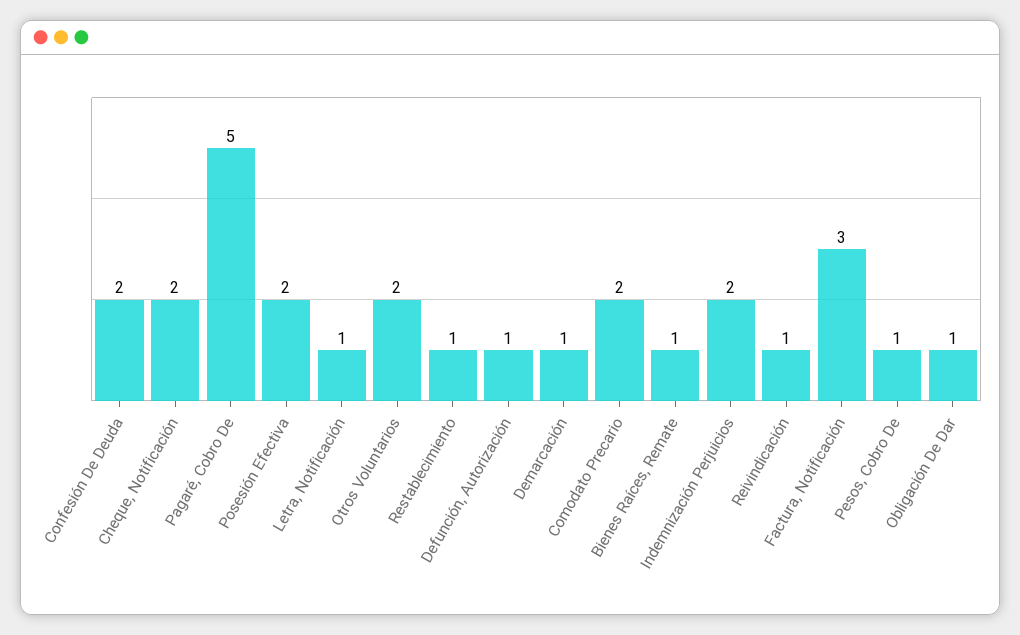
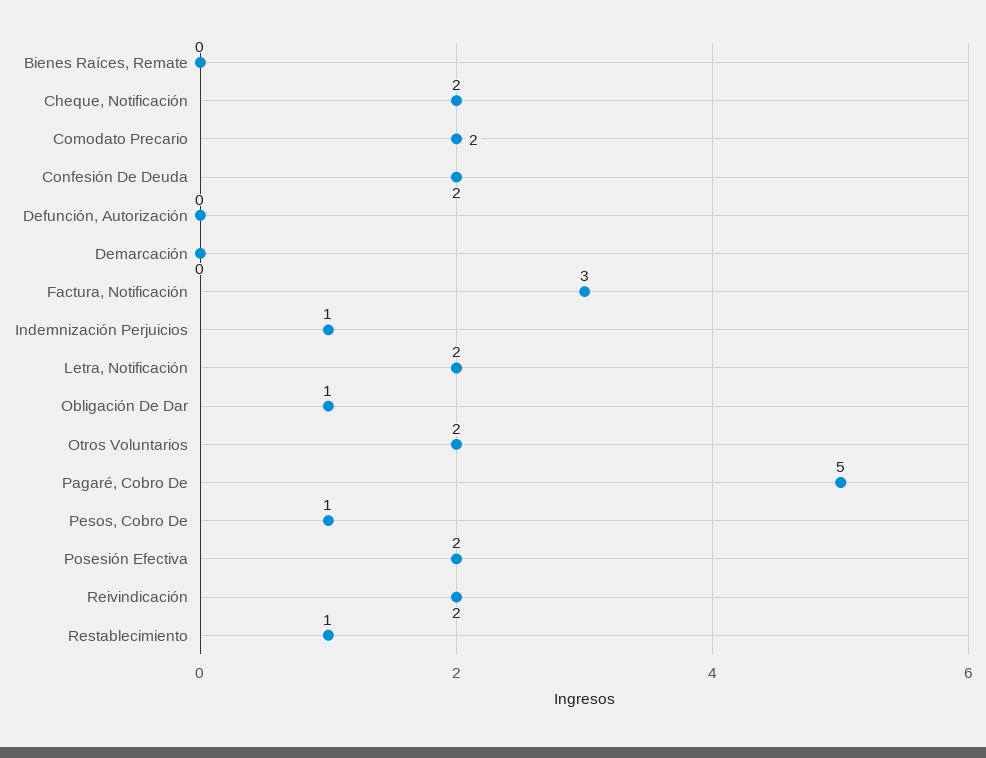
  {
    "Confesión De Deuda": 2,
    "Cheque, Notificación": 2,
    "Pagaré, Cobro De": 5,
    "Posesión Efectiva": 2,
-   "Letra, Notificación": 1,
+   "Letra, Notificación": 2,
    "Otros Voluntarios": 2,
    "Restablecimiento": 1,
-   "Defunción, Autorización": 1,
+   "Defunción, Autorización": 0,
-   "Demarcación": 1,
+   "Demarcación": 0,
    "Comodato Precario": 2,
-   "Bienes Raíces, Remate": 1,
+   "Bienes Raíces, Remate": 0,
-   "Indemnización Perjuicios": 2,
+   "Indemnización Perjuicios": 1,
-   "Reivindicación": 1,
+   "Reivindicación": 2,
    "Factura, Notificación": 3,
    "Pesos, Cobro De": 1,
    "Obligación De Dar": 1
  }

